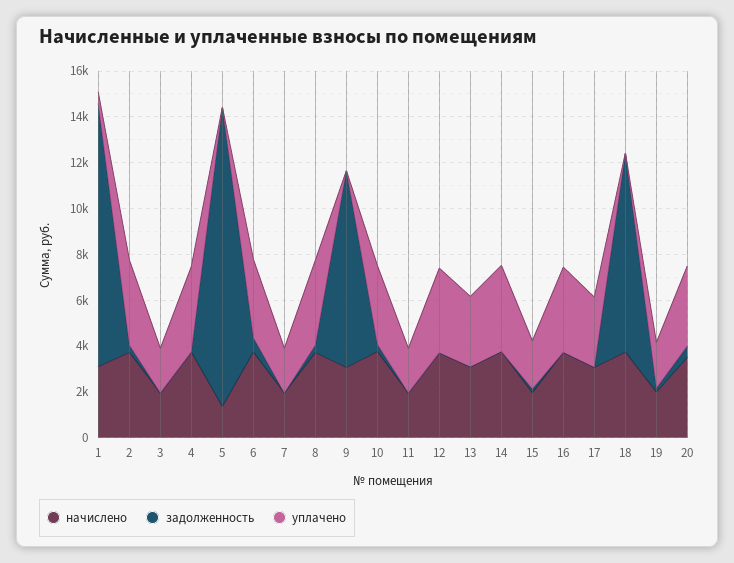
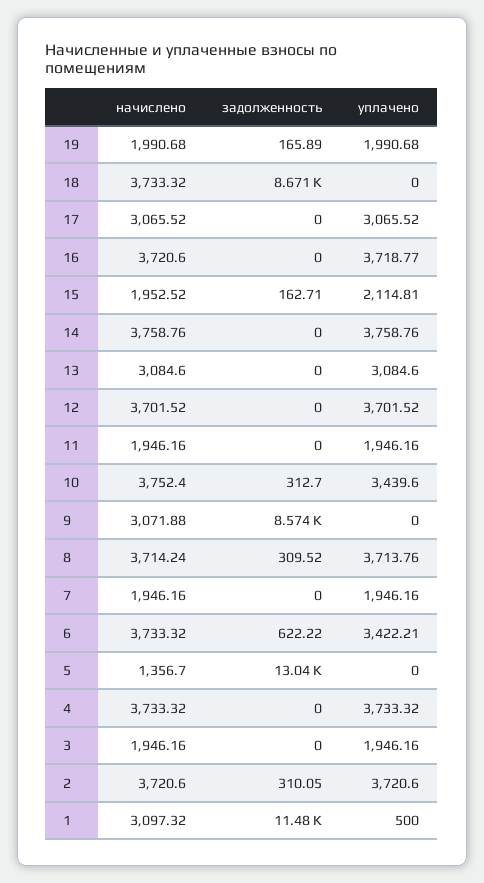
  {
    "начислено": {
      "1": 3097.32,
      "2": 3720.6,
      "3": 1946.16,
      "4": 3733.32,
      "5": 1356.7,
      "6": 3733.32,
      "7": 1946.16,
      "8": 3714.24,
      "9": 3071.88,
      "10": 3752.4,
      "11": 1946.16,
      "12": 3701.52,
      "13": 3084.6,
      "14": 3758.76,
      "15": 1952.52,
      "16": 3720.6,
      "17": 3065.52,
      "18": 3733.32,
-     "19": 1990.68,
+     "19": 1990.68
-     "20": 3500
    },
    "задолженность": {
      "1": 11480,
      "2": 310.05,
      "3": 0,
      "4": 0,
      "5": 13040,
      "6": 622.22,
      "7": 0,
      "8": 309.52,
      "9": 8574,
      "10": 312.7,
      "11": 0,
      "12": 0,
      "13": 0,
      "14": 0,
      "15": 162.71,
      "16": 0,
      "17": 0,
      "18": 8671,
-     "19": 165.89,
+     "19": 165.89
-     "20": 500
    },
    "уплачено": {
      "1": 500,
      "2": 3720.6,
      "3": 1946.16,
      "4": 3733.32,
      "5": 0,
      "6": 3422.21,
      "7": 1946.16,
      "8": 3713.76,
      "9": 0,
      "10": 3439.6,
      "11": 1946.16,
      "12": 3701.52,
      "13": 3084.6,
      "14": 3758.76,
      "15": 2114.81,
      "16": 3718.77,
      "17": 3065.52,
      "18": 0,
-     "19": 1990.68,
+     "19": 1990.68
-     "20": 3500
    }
  }

